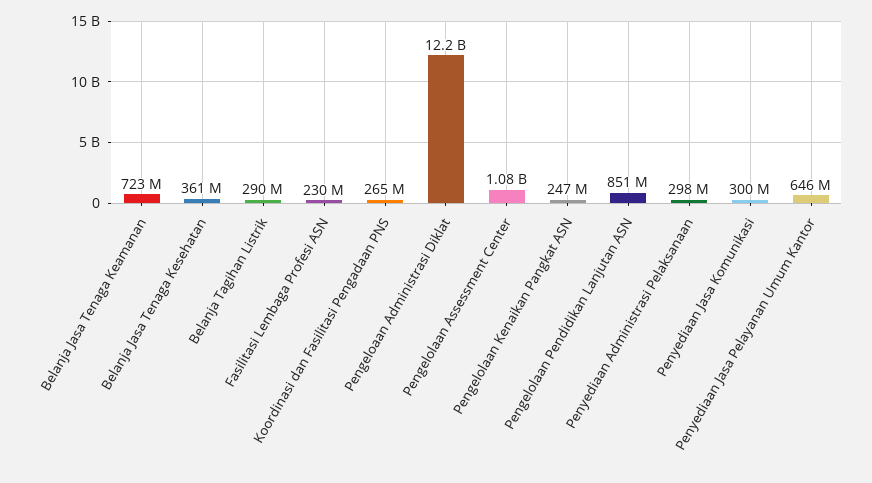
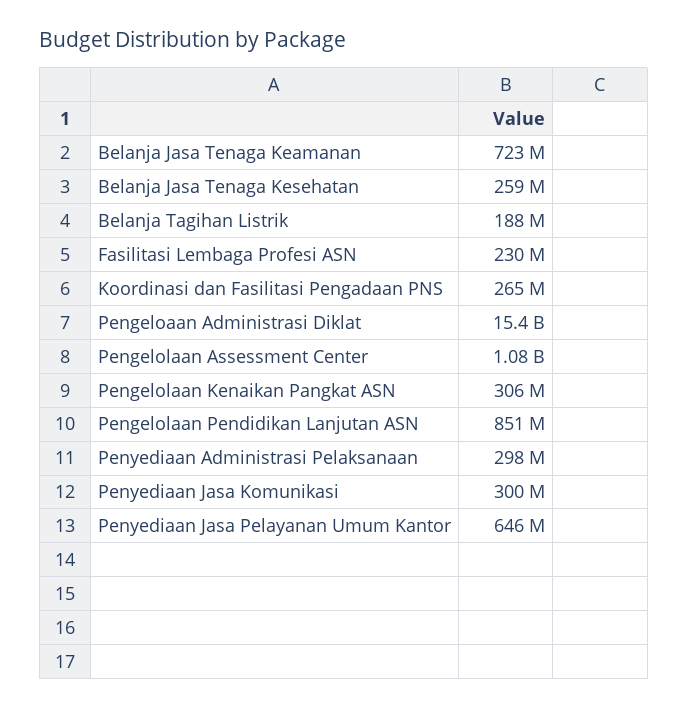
  {
    "Belanja Jasa Tenaga Keamanan": 723000000,
-   "Belanja Jasa Tenaga Kesehatan": 361000000,
+   "Belanja Jasa Tenaga Kesehatan": 259000000,
-   "Belanja Tagihan Listrik": 290000000,
+   "Belanja Tagihan Listrik": 188000000,
    "Fasilitasi Lembaga Profesi ASN": 230000000,
    "Koordinasi dan Fasilitasi Pengadaan PNS": 265000000,
-   "Pengeloaan Administrasi Diklat": 12200000000,
+   "Pengeloaan Administrasi Diklat": 15400000000,
    "Pengelolaan Assessment Center": 1080000000,
-   "Pengelolaan Kenaikan Pangkat ASN": 247000000,
+   "Pengelolaan Kenaikan Pangkat ASN": 306000000,
    "Pengelolaan Pendidikan Lanjutan ASN": 851000000,
    "Penyediaan Administrasi Pelaksanaan": 298000000,
    "Penyediaan Jasa Komunikasi": 300000000,
    "Penyediaan Jasa Pelayanan Umum Kantor": 646000000
  }

